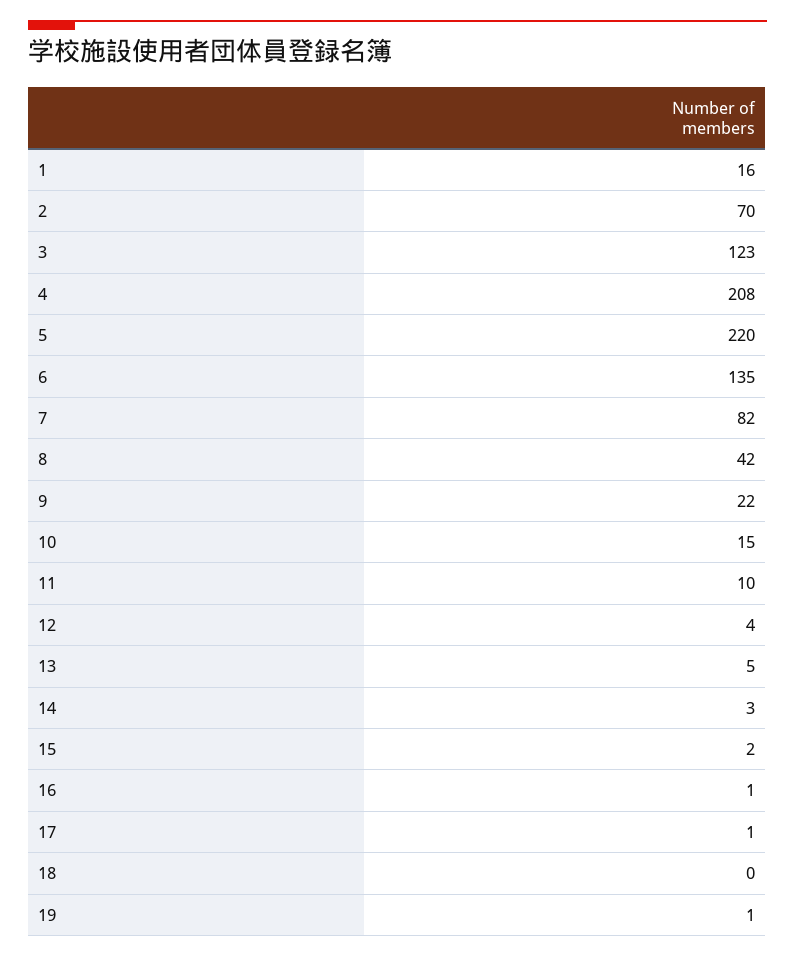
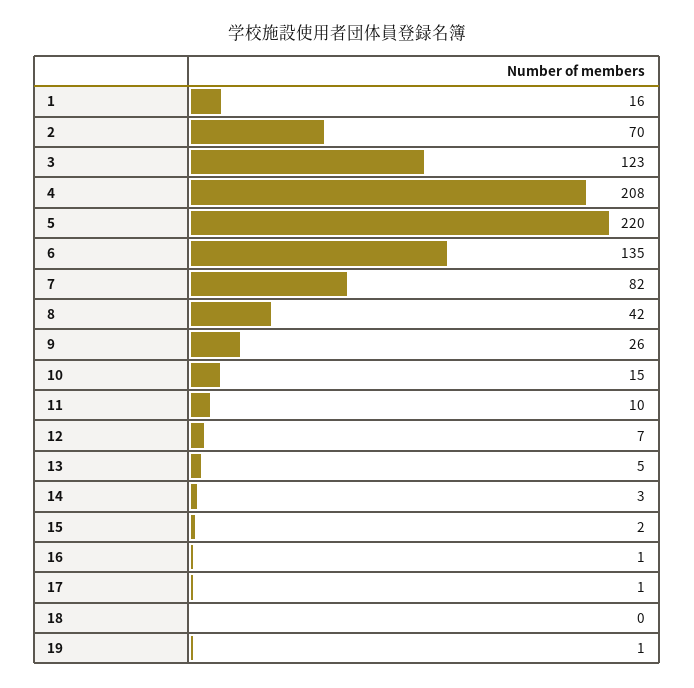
  {
    "1": 16,
    "2": 70,
    "3": 123,
    "4": 208,
    "5": 220,
    "6": 135,
    "7": 82,
    "8": 42,
-   "9": 22,
+   "9": 26,
    "10": 15,
    "11": 10,
-   "12": 4,
+   "12": 7,
    "13": 5,
    "14": 3,
    "15": 2,
    "16": 1,
    "17": 1,
    "18": 0,
    "19": 1
  }

